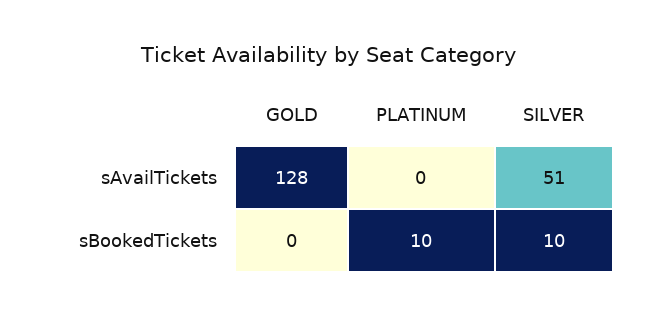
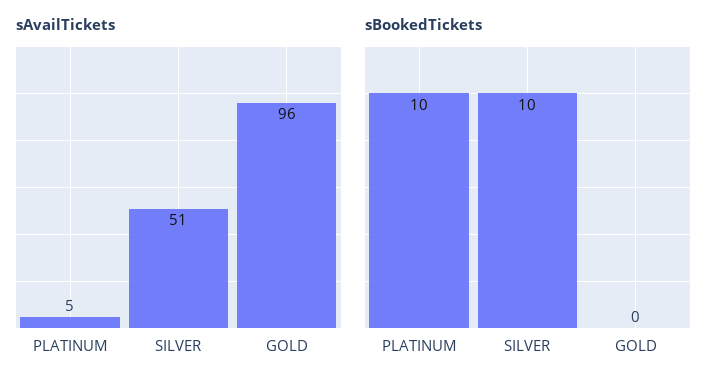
  {
    "sAvailTickets": {
-     "GOLD": 128,
+     "GOLD": 96,
-     "PLATINUM": 0,
+     "PLATINUM": 5,
      "SILVER": 51
    },
    "sBookedTickets": {
      "GOLD": 0,
      "PLATINUM": 10,
      "SILVER": 10
    }
  }

